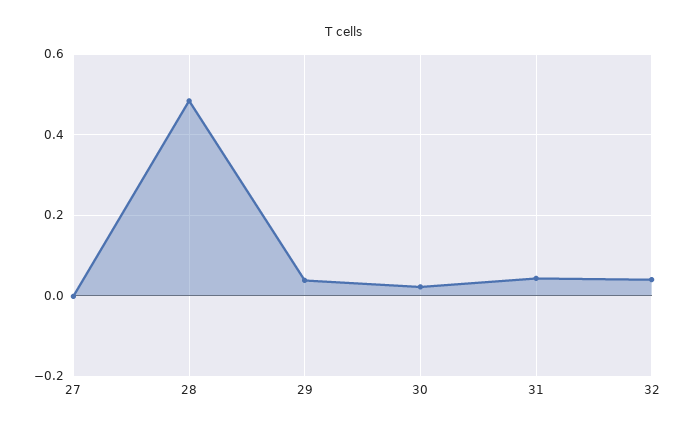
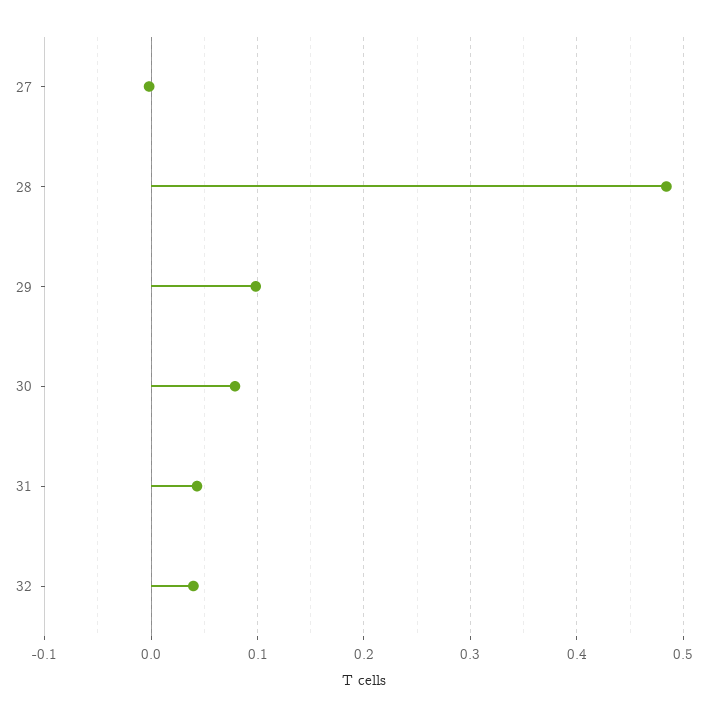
  {
    "27": 0,
    "28": 0.48,
-   "29": 0.04,
+   "29": 0.1,
-   "30": 0.02,
+   "30": 0.08,
    "31": 0.04,
    "32": 0.04
  }

